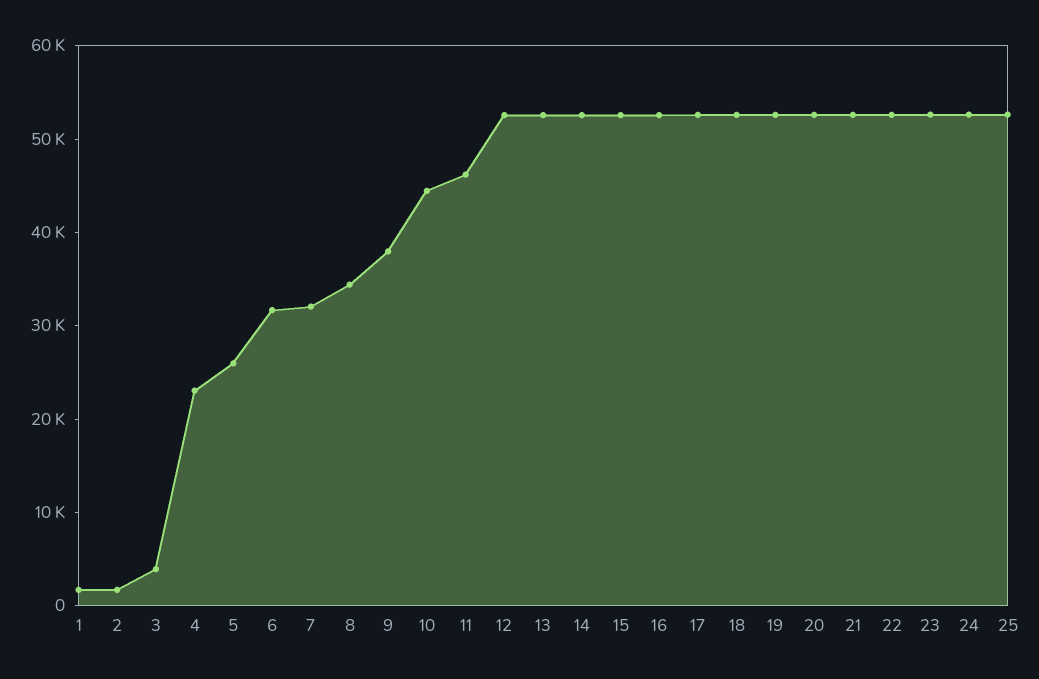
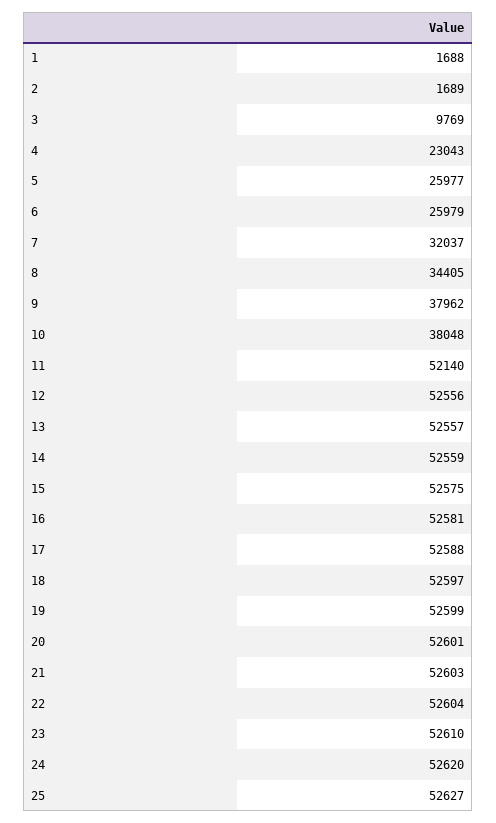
  {
    "1": 1688,
    "2": 1689,
-   "3": 4000,
+   "3": 9769,
    "4": 23043,
    "5": 25977,
-   "6": 32000,
+   "6": 25979,
    "7": 32037,
    "8": 34405,
    "9": 37962,
-   "10": 44000,
+   "10": 38048,
-   "11": 46000,
+   "11": 52140,
    "12": 52556,
    "13": 52557,
    "14": 52559,
    "15": 52575,
    "16": 52581,
    "17": 52588,
    "18": 52597,
    "19": 52599,
    "20": 52601,
    "21": 52603,
    "22": 52604,
    "23": 52610,
    "24": 52620,
    "25": 52627
  }

